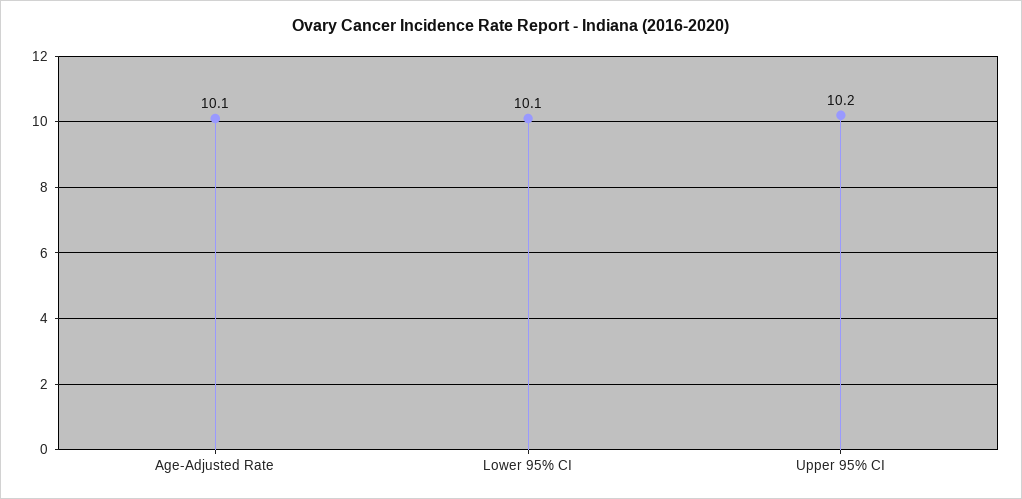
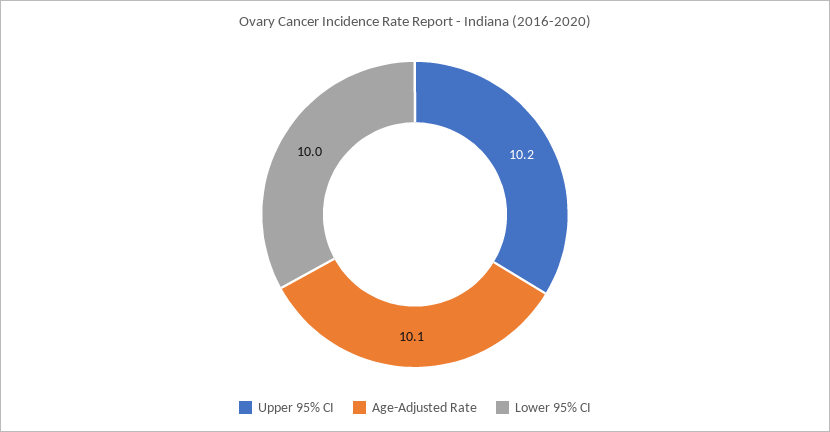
  {
    "Age-Adjusted Rate": 10.1,
-   "Lower 95% CI": 10.1,
+   "Lower 95% CI": 10,
    "Upper 95% CI": 10.2
  }

